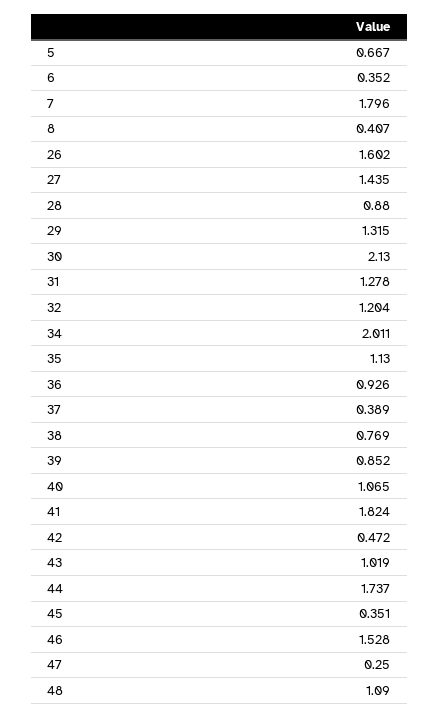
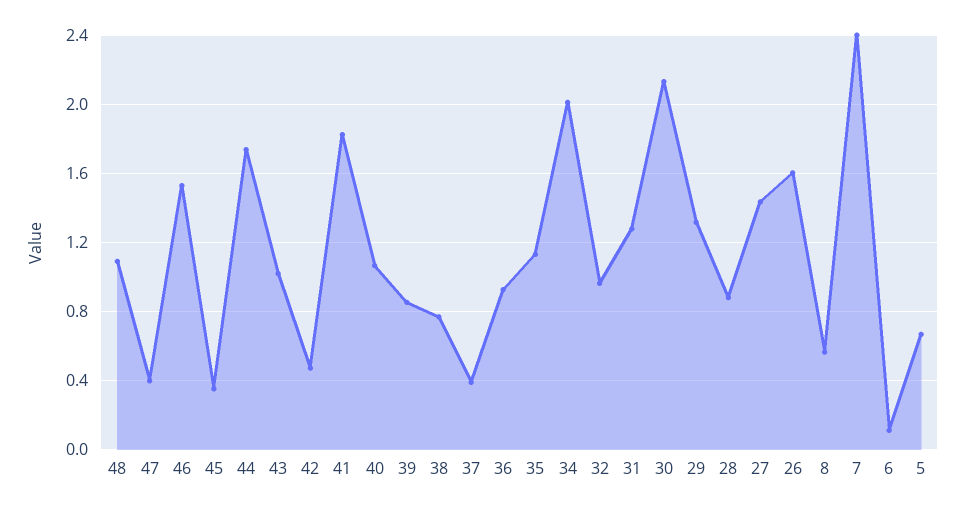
  {
    "5": 0.667,
-   "6": 0.352,
+   "6": 0.1,
-   "7": 1.796,
+   "7": 2.4,
-   "8": 0.407,
+   "8": 0.55,
    "26": 1.602,
    "27": 1.435,
    "28": 0.88,
    "29": 1.315,
    "30": 2.13,
    "31": 1.278,
-   "32": 1.204,
+   "32": 0.95,
    "34": 2.011,
    "35": 1.13,
    "36": 0.926,
    "37": 0.389,
    "38": 0.769,
    "39": 0.852,
    "40": 1.065,
    "41": 1.824,
    "42": 0.472,
    "43": 1.019,
    "44": 1.737,
    "45": 0.351,
    "46": 1.528,
-   "47": 0.25,
+   "47": 0.4,
    "48": 1.09
  }

